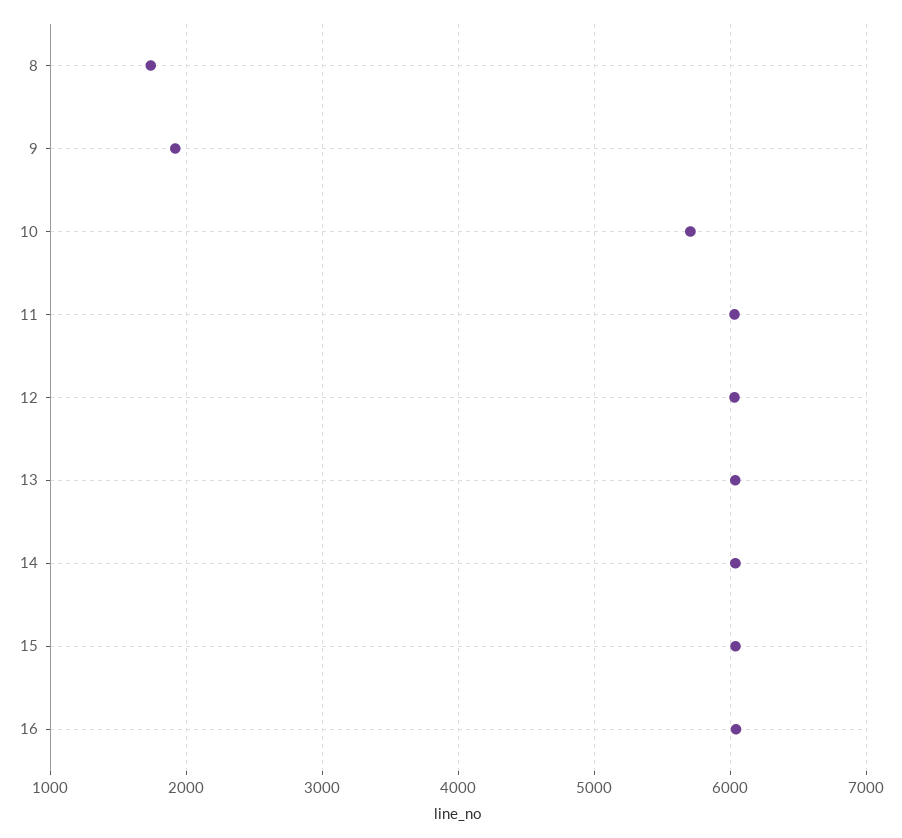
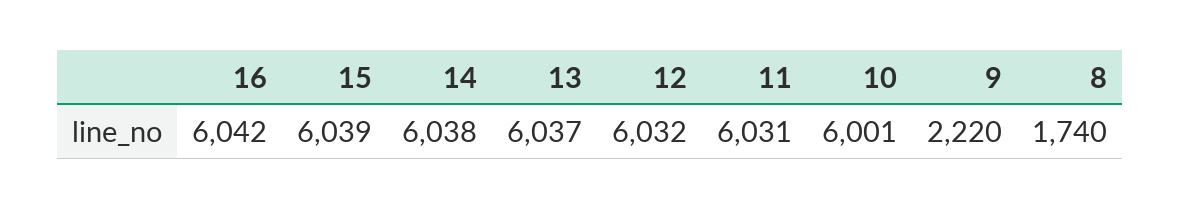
  {
    "8": 1740,
-   "9": 1900,
+   "9": 2220,
-   "10": 5700,
+   "10": 6001,
    "11": 6031,
    "12": 6032,
    "13": 6037,
    "14": 6038,
    "15": 6039,
    "16": 6042
  }

